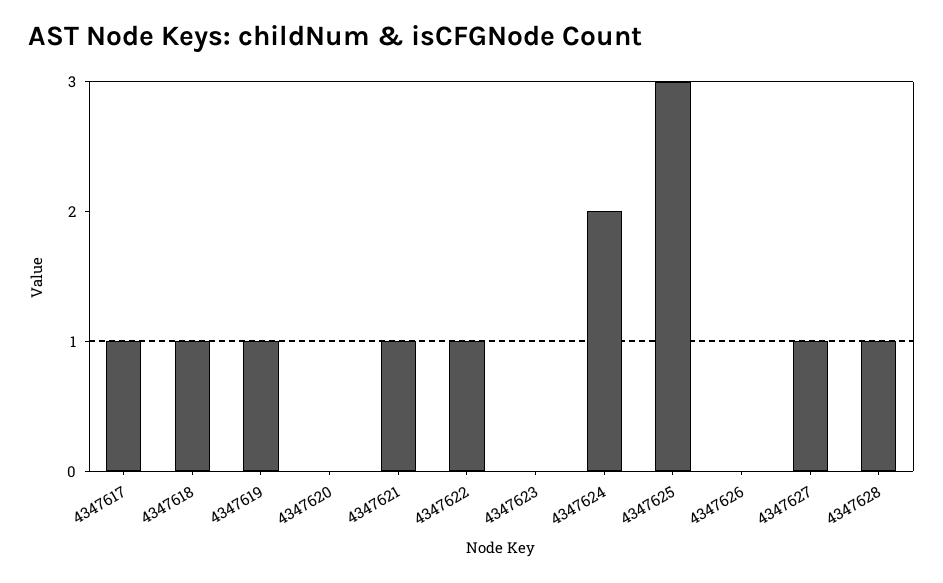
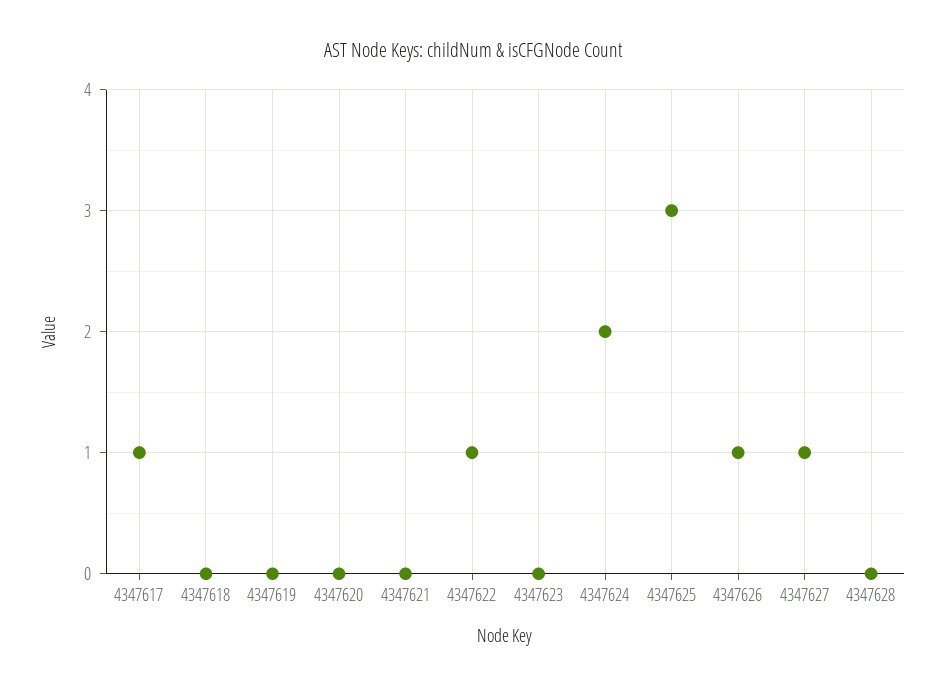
  {
    "4347617": 1,
-   "4347618": 1,
+   "4347618": 0,
-   "4347619": 1,
+   "4347619": 0,
    "4347620": 0,
-   "4347621": 1,
+   "4347621": 0,
    "4347622": 1,
    "4347623": 0,
    "4347624": 2,
    "4347625": 3,
-   "4347626": 0,
+   "4347626": 1,
    "4347627": 1,
-   "4347628": 1
+   "4347628": 0
  }

